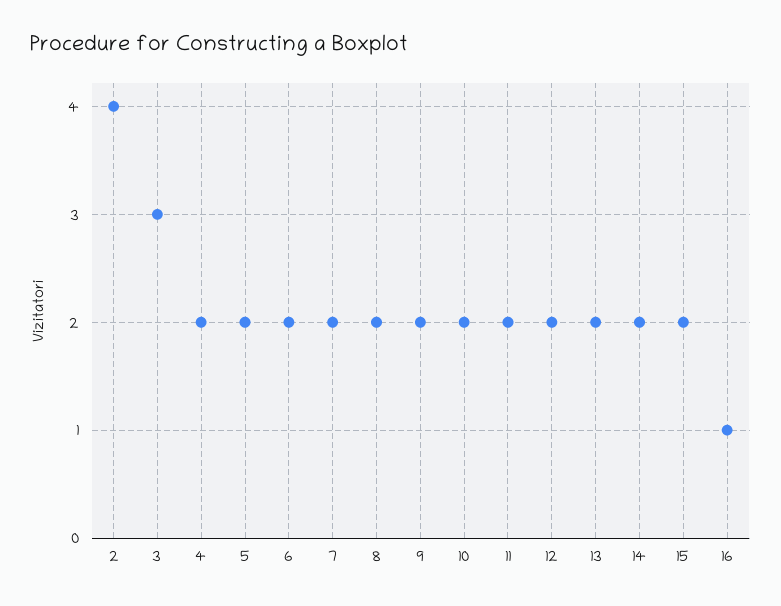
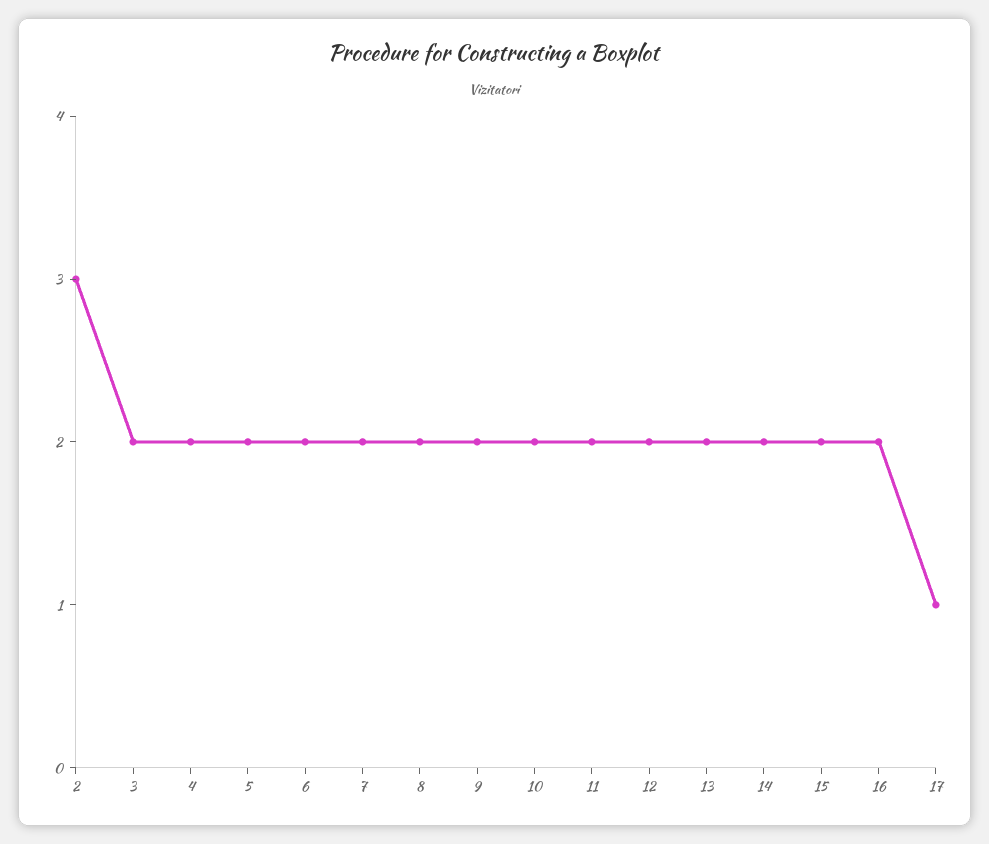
  {
-   "2": 4,
+   "2": 3,
-   "3": 3,
+   "3": 2,
    "4": 2,
    "5": 2,
    "6": 2,
    "7": 2,
    "8": 2,
    "9": 2,
    "10": 2,
    "11": 2,
    "12": 2,
    "13": 2,
    "14": 2,
    "15": 2,
-   "16": 1
+   "16": 2,
+   "17": 1
  }

